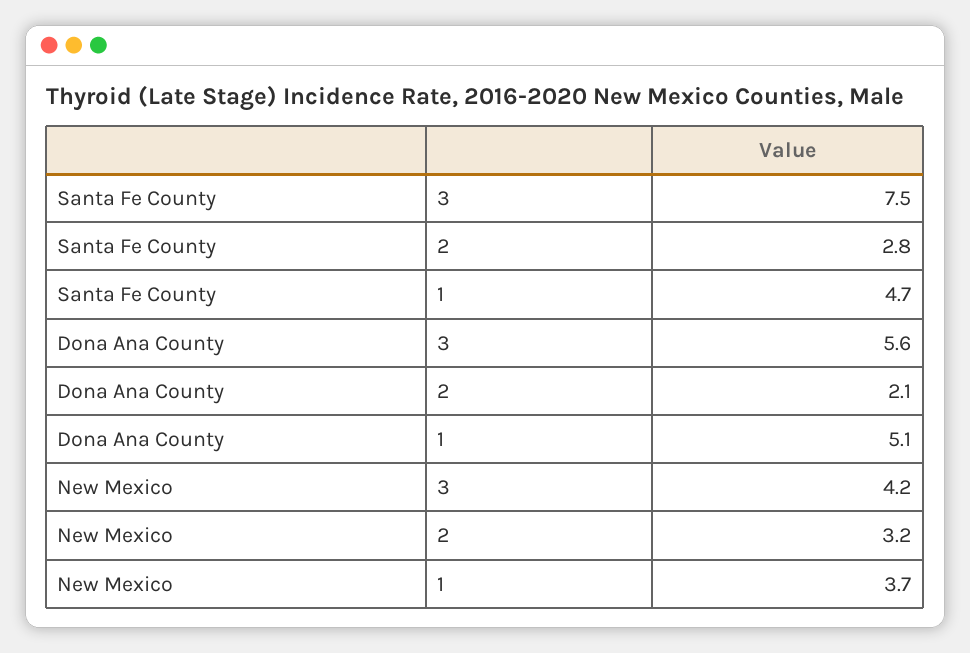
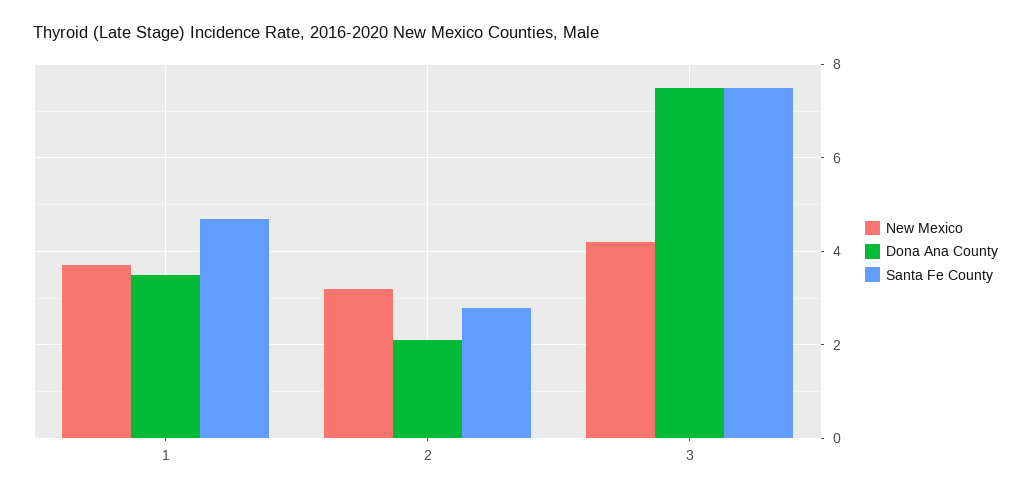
  {
    "Santa Fe County": {
      "3": 7.5,
      "2": 2.8,
      "1": 4.7
    },
    "Dona Ana County": {
-     "3": 5.6,
+     "3": 7.5,
      "2": 2.1,
-     "1": 5.1
+     "1": 3.5
    },
    "New Mexico": {
      "3": 4.2,
      "2": 3.2,
      "1": 3.7
    }
  }

